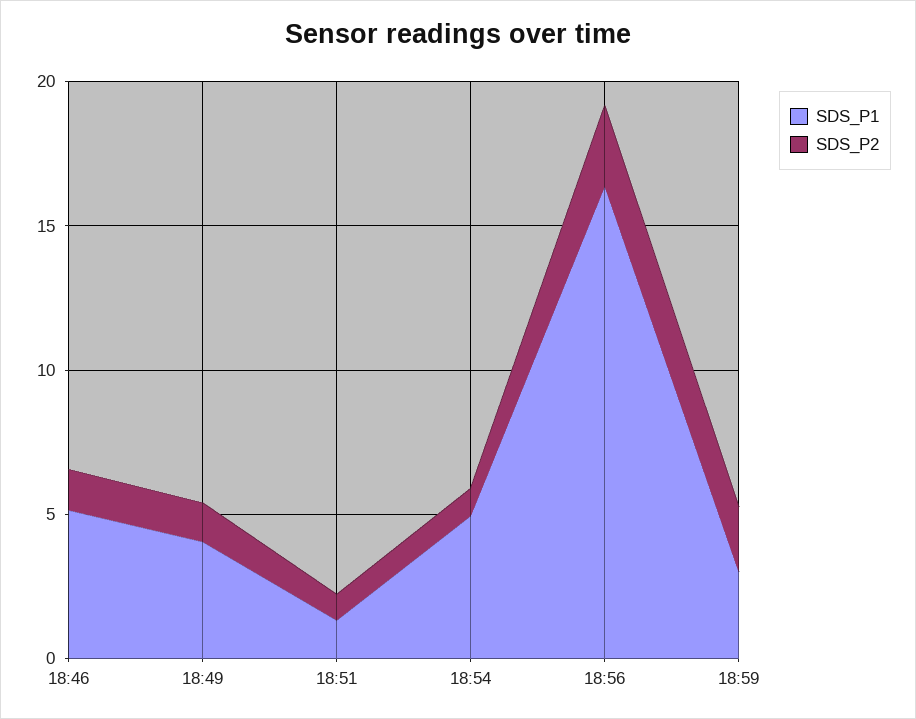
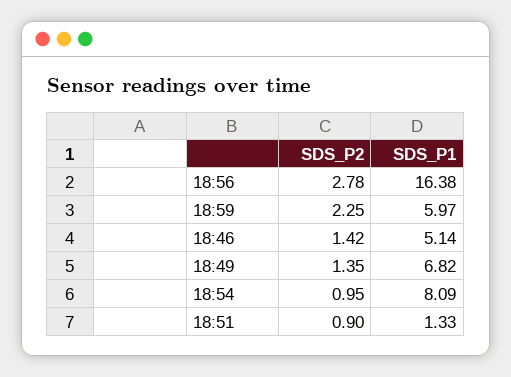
  {
    "SDS_P1": {
      "18:46": 5.14,
-     "18:49": 4,
+     "18:49": 6.82,
      "18:51": 1.33,
-     "18:54": 5,
+     "18:54": 8.09,
      "18:56": 16.38,
-     "18:59": 3
+     "18:59": 5.97
    },
    "SDS_P2": {
      "18:46": 1.42,
      "18:49": 1.35,
      "18:51": 0.9,
      "18:54": 0.95,
      "18:56": 2.78,
      "18:59": 2.25
    }
  }

